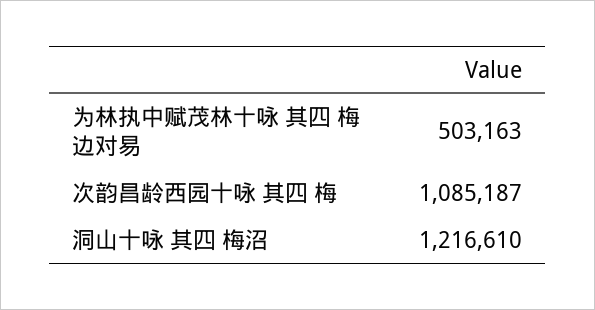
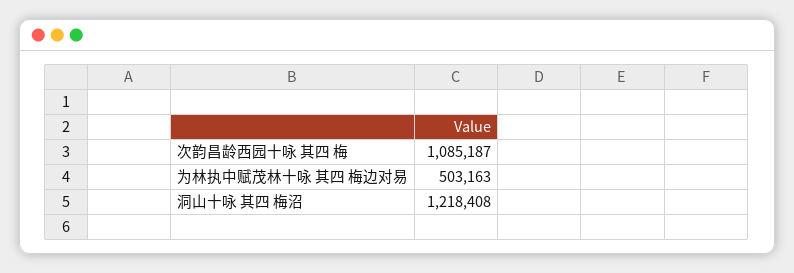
  {
    "为林执中赋茂林十咏 其四 梅边对易": 503163,
    "次韵昌龄西园十咏 其四 梅": 1085187,
-   "洞山十咏 其四 梅沼": 1216610
+   "洞山十咏 其四 梅沼": 1218408
  }

